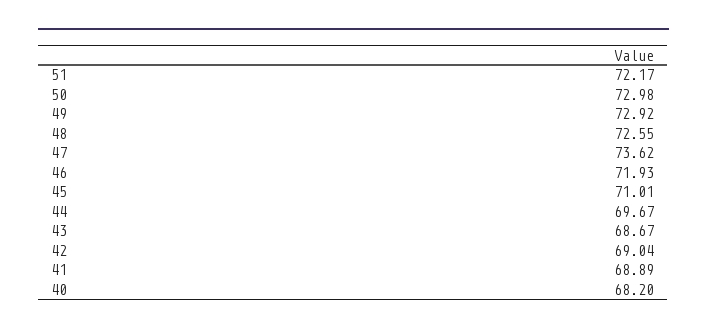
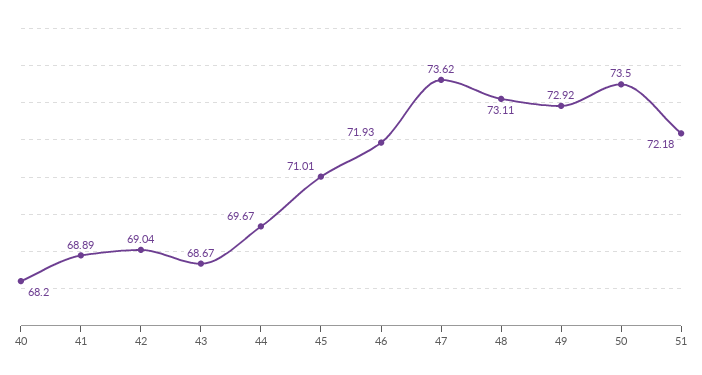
  {
-   "51": 72.17,
+   "51": 72.18,
-   "50": 72.98,
+   "50": 73.5,
    "49": 72.92,
-   "48": 72.55,
+   "48": 73.11,
    "47": 73.62,
    "46": 71.93,
    "45": 71.01,
    "44": 69.67,
    "43": 68.67,
    "42": 69.04,
    "41": 68.89,
    "40": 68.2
  }

